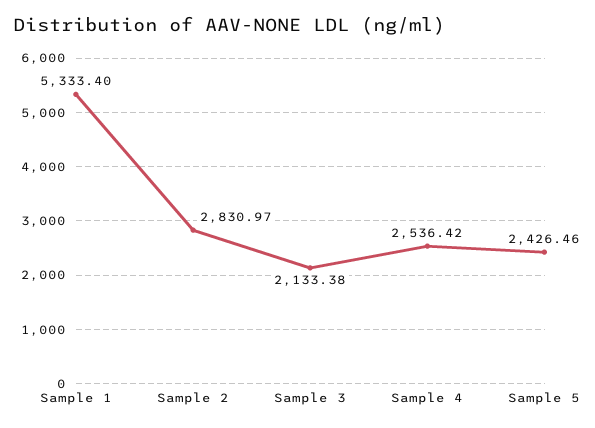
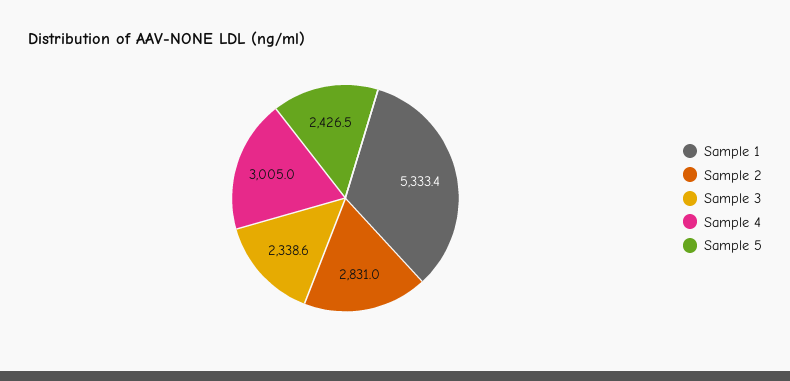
  {
    "Sample 1": 5333.4,
    "Sample 2": 2830.97,
-   "Sample 3": 2133.38,
+   "Sample 3": 2338.6,
-   "Sample 4": 2536.42,
+   "Sample 4": 3005,
    "Sample 5": 2426.46
  }

